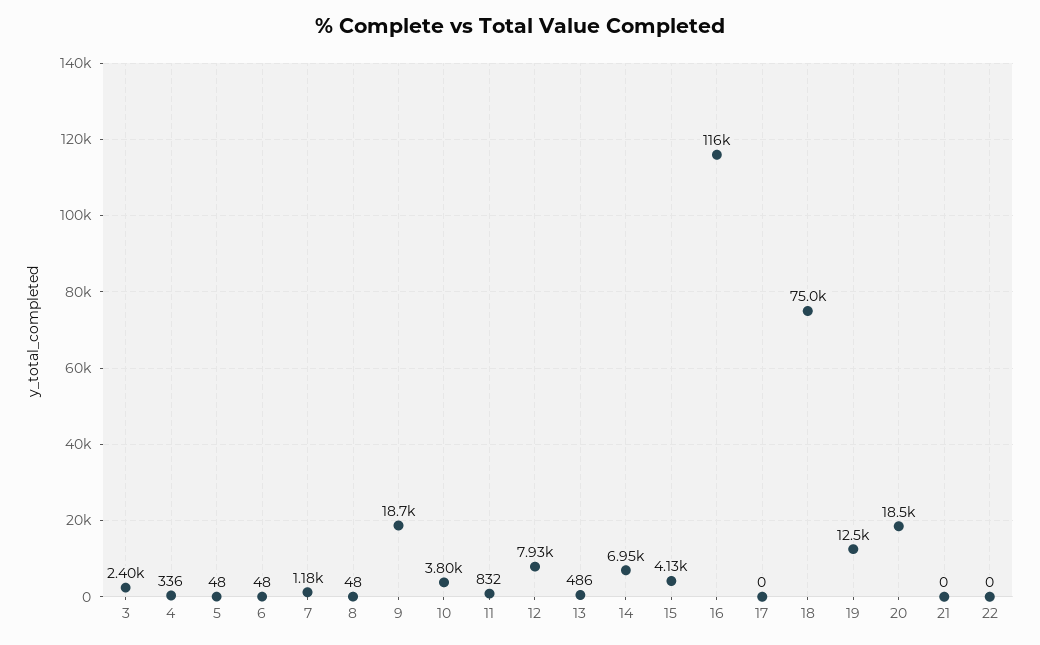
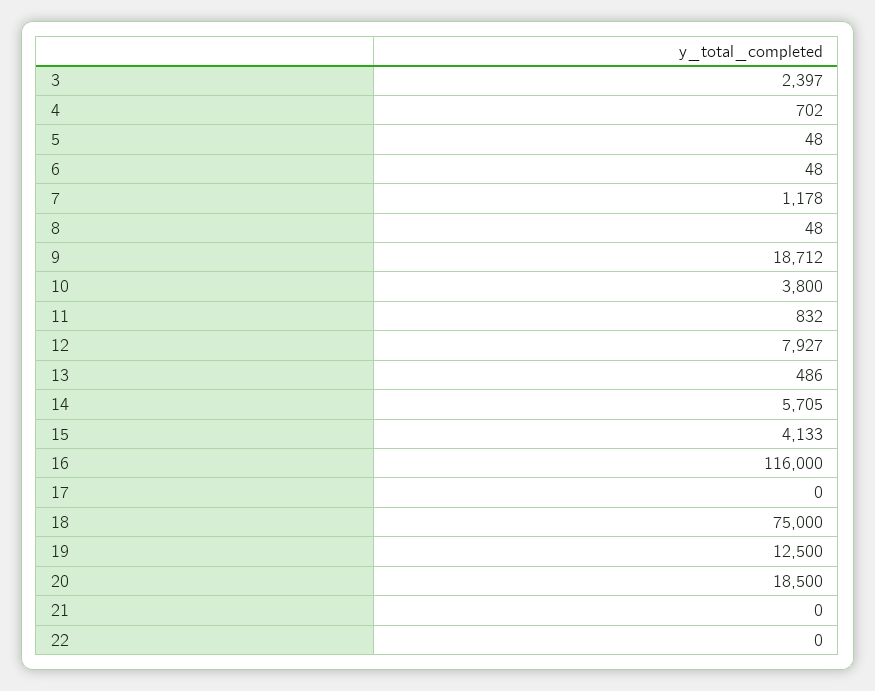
  {
    "3": 2397,
-   "4": 336,
+   "4": 702,
    "5": 48,
    "6": 48,
    "7": 1178,
    "8": 48,
    "9": 18712,
    "10": 3800,
    "11": 832,
    "12": 7927,
    "13": 486,
-   "14": 6950,
+   "14": 5705,
    "15": 4133,
    "16": 116000,
    "17": 0,
    "18": 75000,
    "19": 12500,
    "20": 18500,
    "21": 0,
    "22": 0
  }

